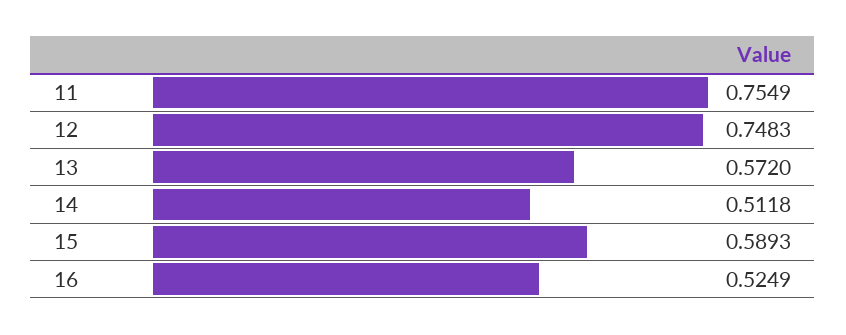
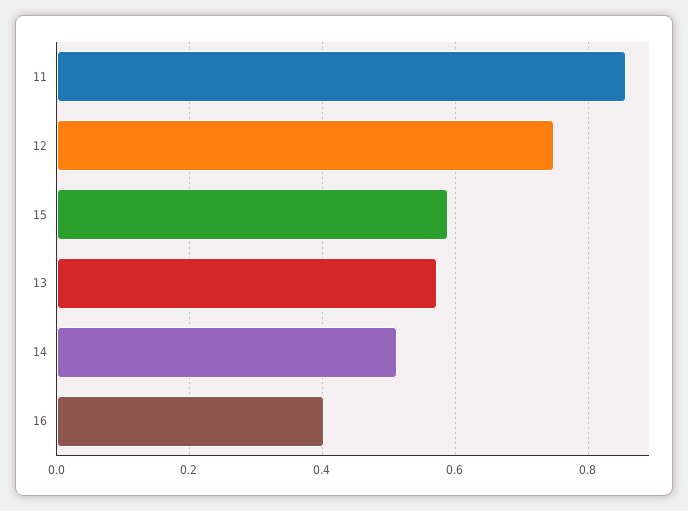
  {
-   "11": 0.7549,
+   "11": 0.86,
    "12": 0.7483,
    "13": 0.572,
    "14": 0.5118,
    "15": 0.5893,
-   "16": 0.5249
+   "16": 0.4
  }

